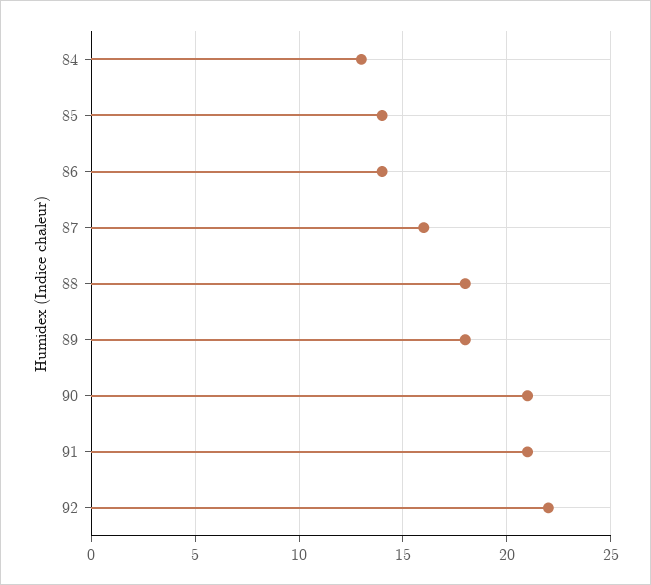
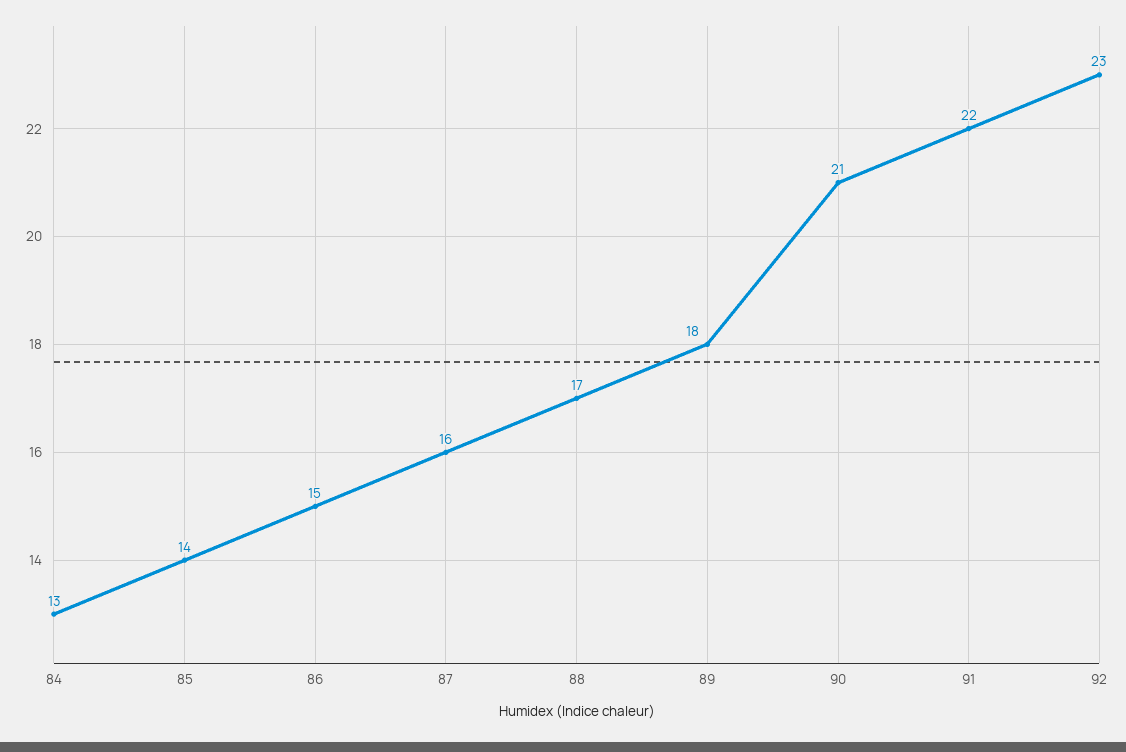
  {
    "84": 13,
    "85": 14,
-   "86": 14,
+   "86": 15,
    "87": 16,
-   "88": 18,
+   "88": 17,
    "89": 18,
    "90": 21,
-   "91": 21,
+   "91": 22,
-   "92": 22
+   "92": 23
  }

